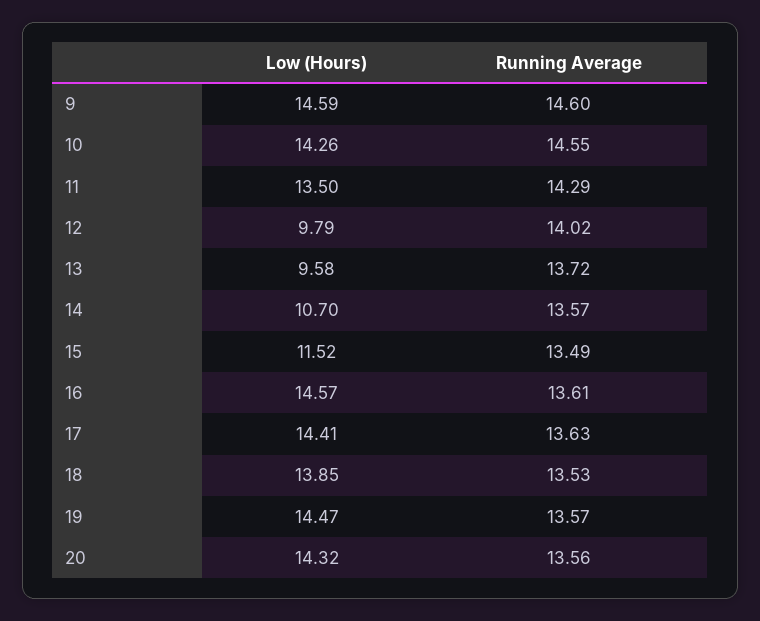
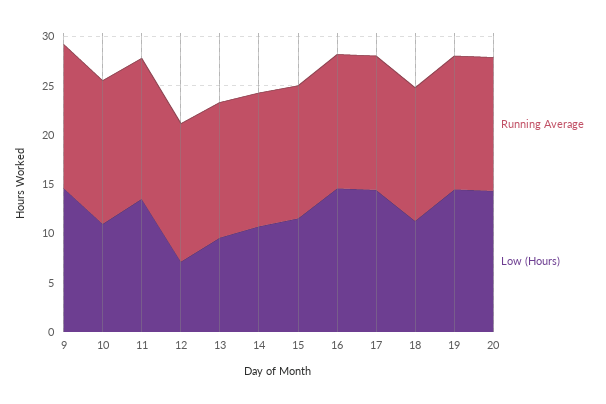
  {
    "Low (Hours)": {
      "9": 14.59,
-     "10": 14.26,
+     "10": 11,
      "11": 13.5,
-     "12": 9.79,
+     "12": 7,
      "13": 9.58,
      "14": 10.7,
      "15": 11.52,
      "16": 14.57,
      "17": 14.41,
-     "18": 13.85,
+     "18": 11,
      "19": 14.47,
      "20": 14.32
    },
    "Running Average": {
      "9": 14.6,
      "10": 14.55,
      "11": 14.29,
      "12": 14.02,
      "13": 13.72,
      "14": 13.57,
      "15": 13.49,
      "16": 13.61,
      "17": 13.63,
      "18": 13.53,
      "19": 13.57,
      "20": 13.56
    }
  }

